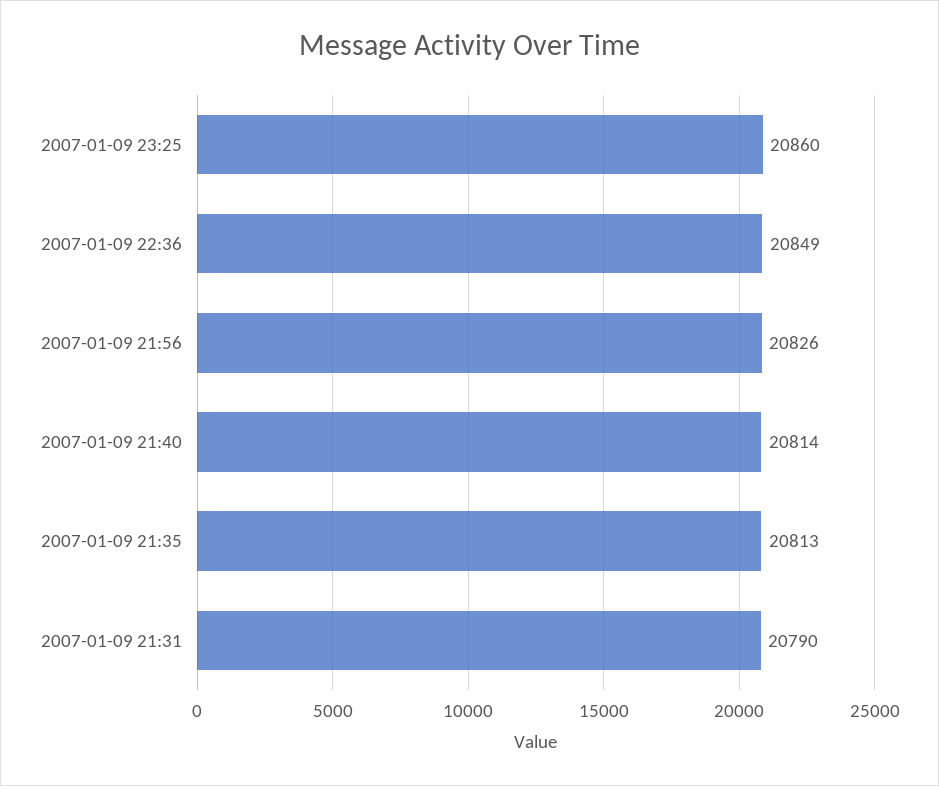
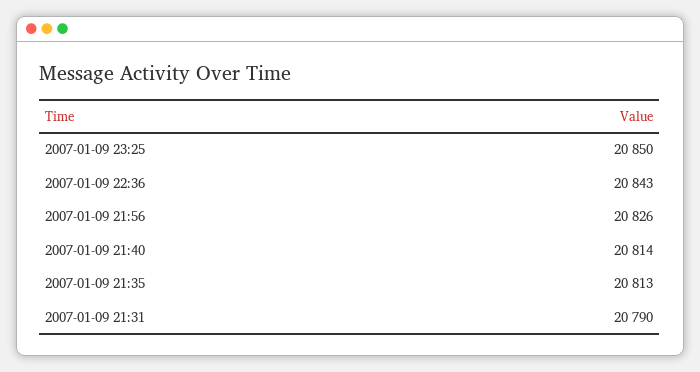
  {
-   "2007-01-09 23:25": 20860,
+   "2007-01-09 23:25": 20850,
-   "2007-01-09 22:36": 20849,
+   "2007-01-09 22:36": 20843,
    "2007-01-09 21:56": 20826,
    "2007-01-09 21:40": 20814,
    "2007-01-09 21:35": 20813,
    "2007-01-09 21:31": 20790
  }

